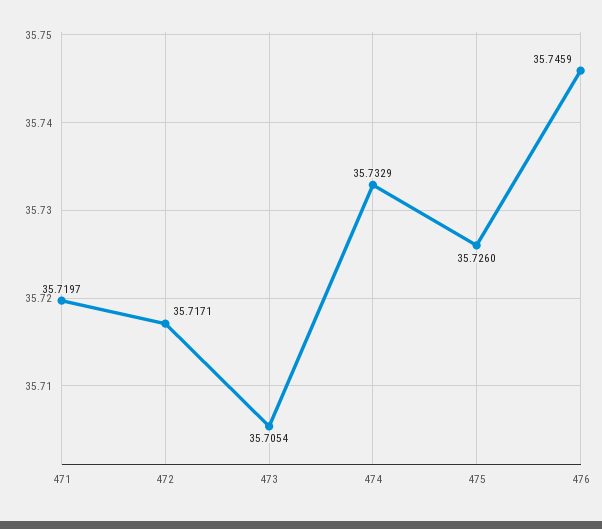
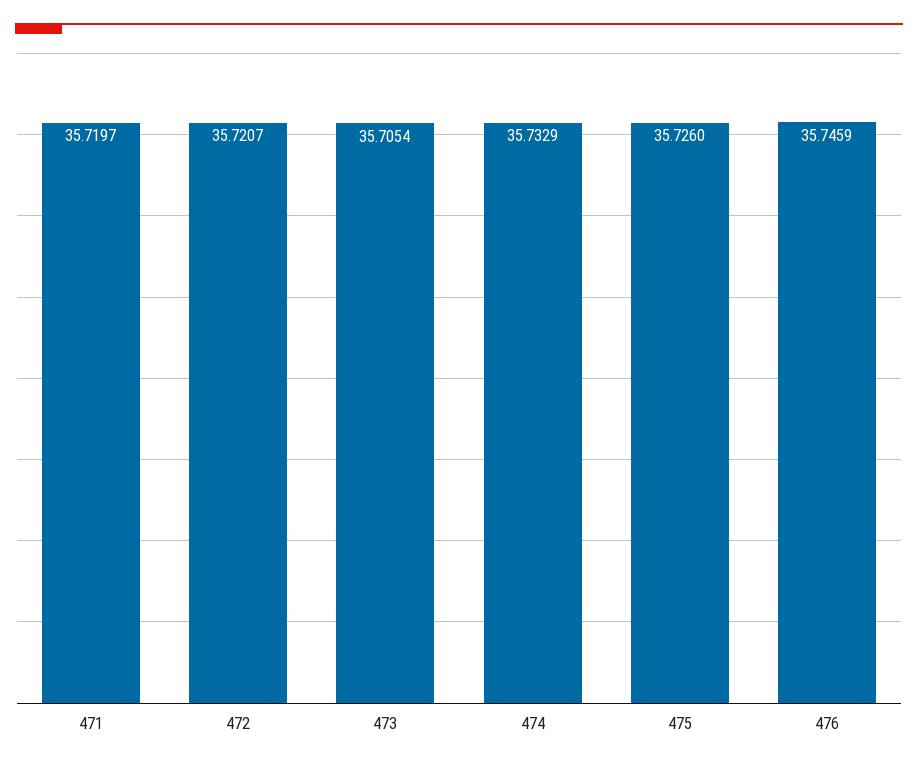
  {
    "471": 35.7197,
-   "472": 35.7171,
+   "472": 35.7207,
    "473": 35.7054,
    "474": 35.7329,
    "475": 35.726,
    "476": 35.7459
  }

